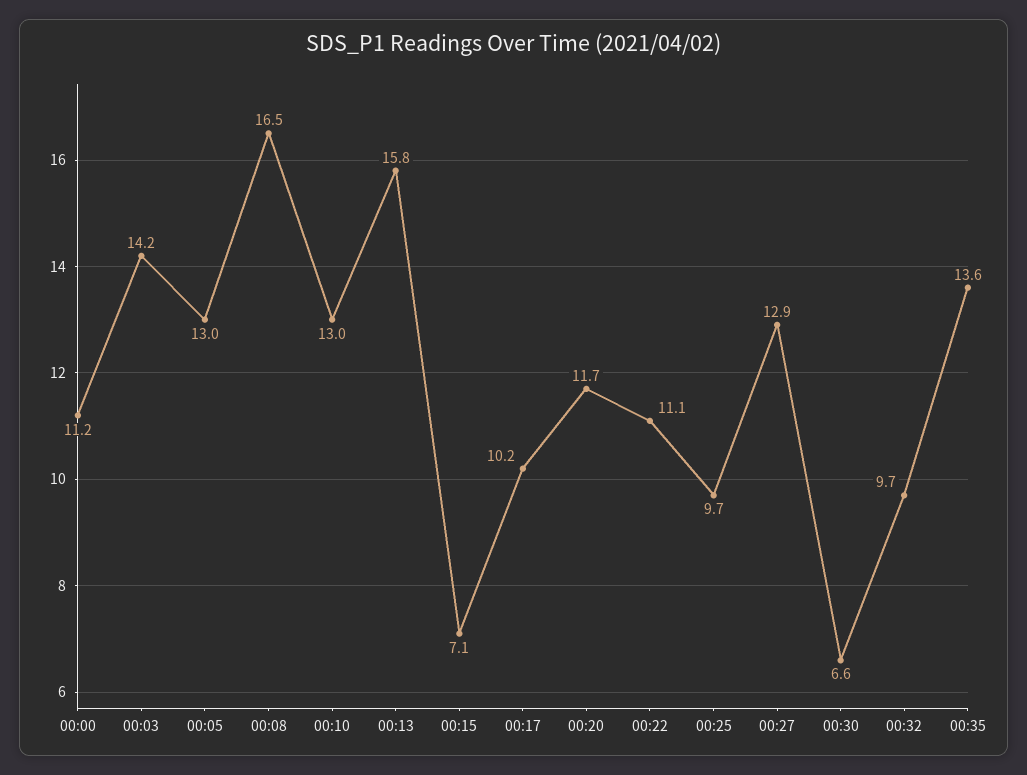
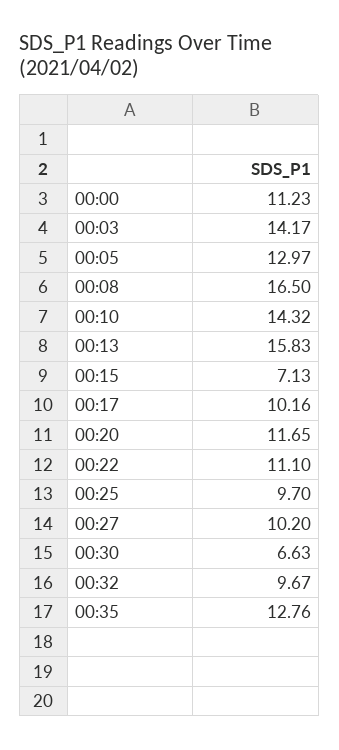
  {
    "00:00": 11.23,
    "00:03": 14.17,
    "00:05": 12.97,
    "00:08": 16.5,
-   "00:10": 13,
+   "00:10": 14.32,
    "00:13": 15.83,
    "00:15": 7.13,
    "00:17": 10.16,
    "00:20": 11.65,
    "00:22": 11.1,
    "00:25": 9.7,
-   "00:27": 12.9,
+   "00:27": 10.2,
    "00:30": 6.63,
    "00:32": 9.67,
-   "00:35": 13.6
+   "00:35": 12.76
  }

